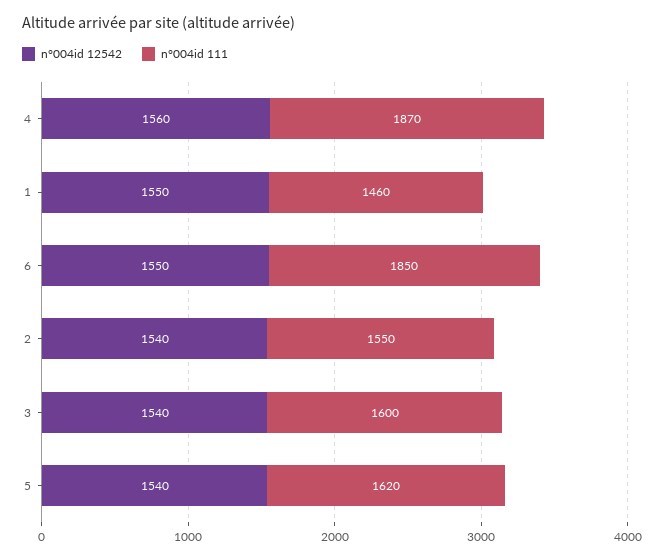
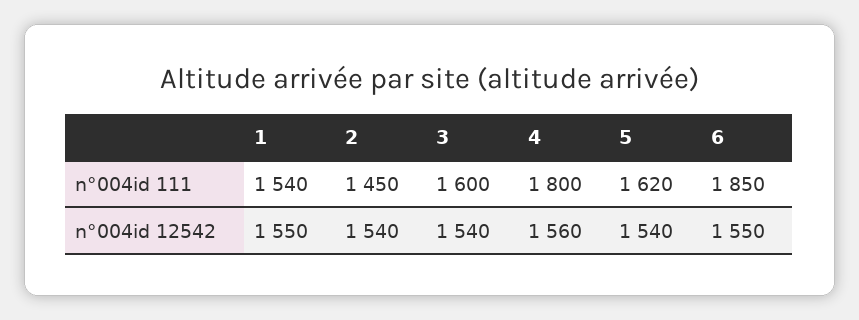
  {
    "n°004id 12542": {
      "4": 1560,
      "1": 1550,
      "6": 1550,
      "2": 1540,
      "3": 1540,
      "5": 1540
    },
    "n°004id 111": {
-     "4": 1870,
+     "4": 1800,
-     "1": 1460,
+     "1": 1540,
      "6": 1850,
-     "2": 1550,
+     "2": 1450,
      "3": 1600,
      "5": 1620
    }
  }

